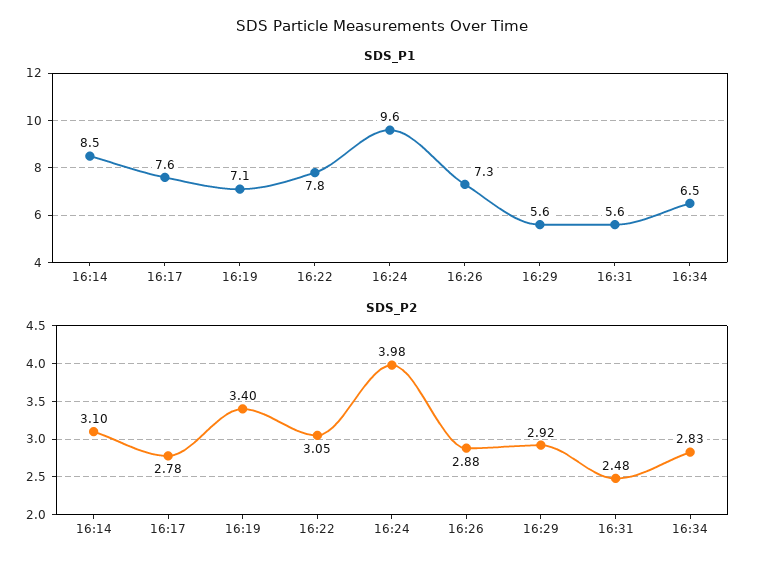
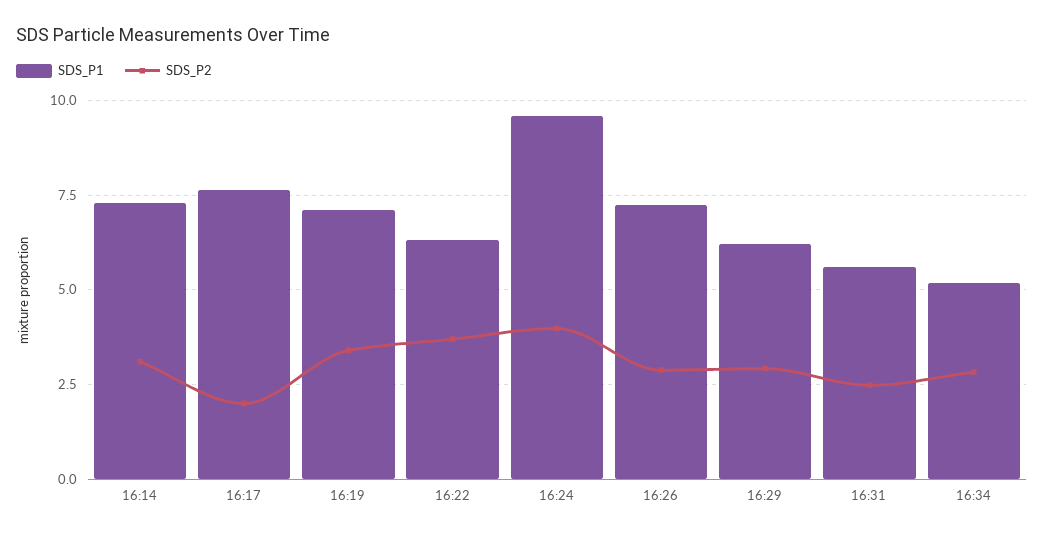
  {
    "SDS_P1": {
-     "16:14": 8.5,
+     "16:14": 7.25,
      "16:17": 7.6,
      "16:19": 7.1,
-     "16:22": 7.8,
+     "16:22": 6.25,
      "16:24": 9.6,
      "16:26": 7.3,
-     "16:29": 5.6,
+     "16:29": 6.25,
      "16:31": 5.6,
-     "16:34": 6.5
+     "16:34": 5.25
    },
    "SDS_P2": {
      "16:14": 3.1,
-     "16:17": 2.78,
+     "16:17": 2,
      "16:19": 3.4,
-     "16:22": 3.05,
+     "16:22": 3.75,
      "16:24": 3.98,
      "16:26": 2.88,
      "16:29": 2.92,
      "16:31": 2.48,
      "16:34": 2.83
    }
  }

